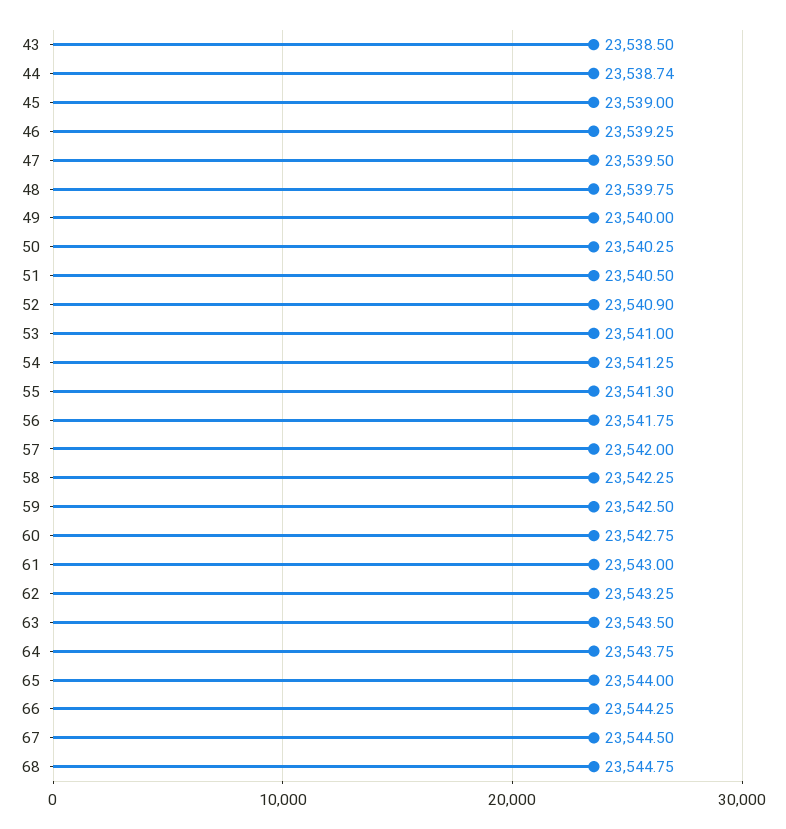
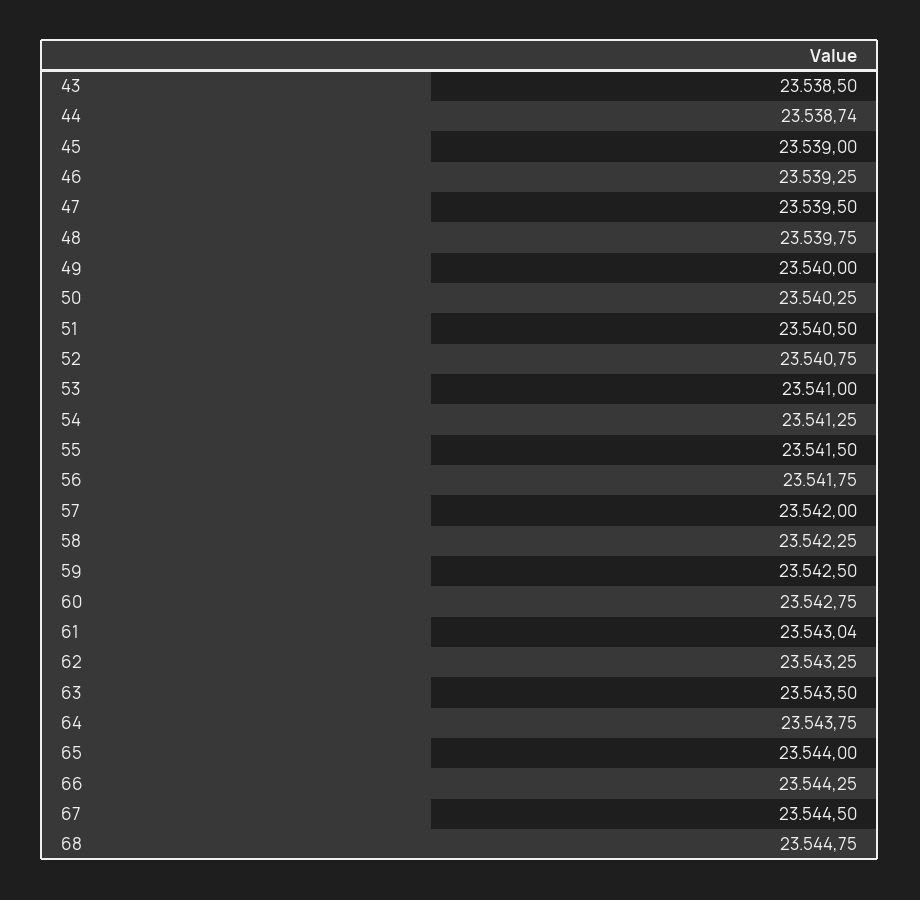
  {
    "43": 23538.5,
    "44": 23538.74,
    "45": 23539,
    "46": 23539.25,
    "47": 23539.5,
    "48": 23539.75,
    "49": 23540,
    "50": 23540.25,
    "51": 23540.5,
-   "52": 23540.9,
+   "52": 23540.75,
    "53": 23541,
    "54": 23541.25,
-   "55": 23541.3,
+   "55": 23541.5,
    "56": 23541.75,
    "57": 23542,
    "58": 23542.25,
    "59": 23542.5,
    "60": 23542.75,
-   "61": 23543,
+   "61": 23543.04,
    "62": 23543.25,
    "63": 23543.5,
    "64": 23543.75,
    "65": 23544,
    "66": 23544.25,
    "67": 23544.5,
    "68": 23544.75
  }

